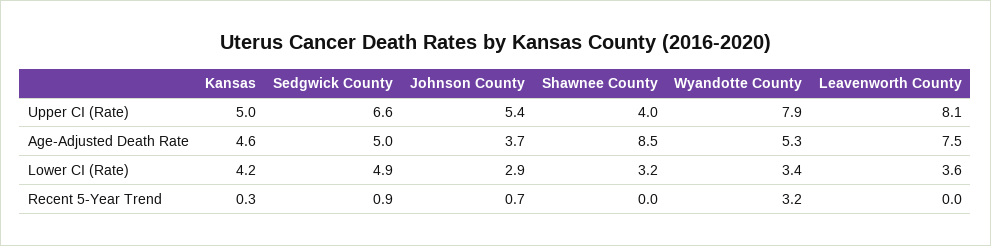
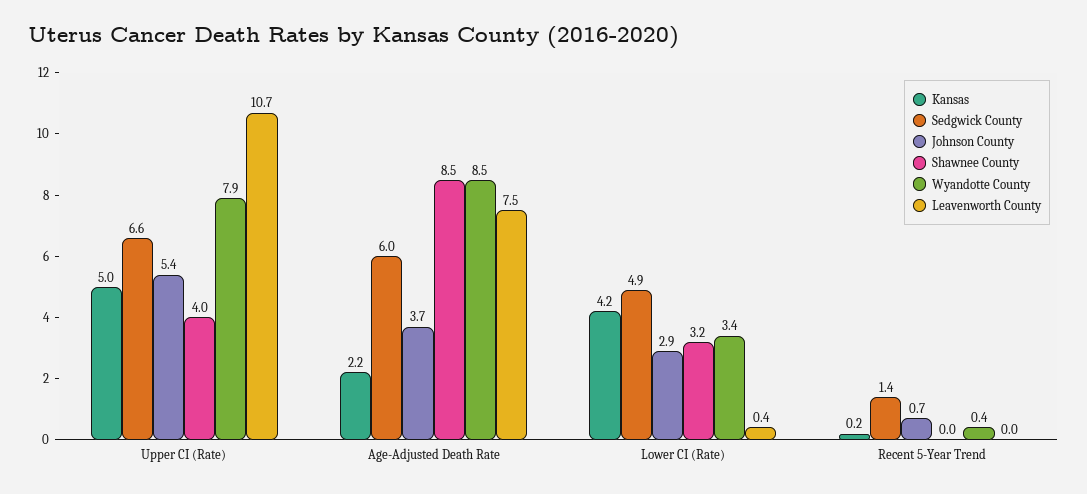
  {
    "Kansas": {
      "Upper CI (Rate)": 5,
-     "Age-Adjusted Death Rate": 4.6,
+     "Age-Adjusted Death Rate": 2.2,
      "Lower CI (Rate)": 4.2,
-     "Recent 5-Year Trend": 0.3
+     "Recent 5-Year Trend": 0.2
    },
    "Sedgwick County": {
      "Upper CI (Rate)": 6.6,
-     "Age-Adjusted Death Rate": 5,
+     "Age-Adjusted Death Rate": 6,
      "Lower CI (Rate)": 4.9,
-     "Recent 5-Year Trend": 0.9
+     "Recent 5-Year Trend": 1.4
    },
    "Johnson County": {
      "Upper CI (Rate)": 5.4,
      "Age-Adjusted Death Rate": 3.7,
      "Lower CI (Rate)": 2.9,
      "Recent 5-Year Trend": 0.7
    },
    "Shawnee County": {
      "Upper CI (Rate)": 4,
      "Age-Adjusted Death Rate": 8.5,
      "Lower CI (Rate)": 3.2,
      "Recent 5-Year Trend": 0
    },
    "Wyandotte County": {
      "Upper CI (Rate)": 7.9,
-     "Age-Adjusted Death Rate": 5.3,
+     "Age-Adjusted Death Rate": 8.5,
      "Lower CI (Rate)": 3.4,
-     "Recent 5-Year Trend": 3.2
+     "Recent 5-Year Trend": 0.4
    },
    "Leavenworth County": {
-     "Upper CI (Rate)": 8.1,
+     "Upper CI (Rate)": 10.7,
      "Age-Adjusted Death Rate": 7.5,
-     "Lower CI (Rate)": 3.6,
+     "Lower CI (Rate)": 0.4,
      "Recent 5-Year Trend": 0
    }
  }

